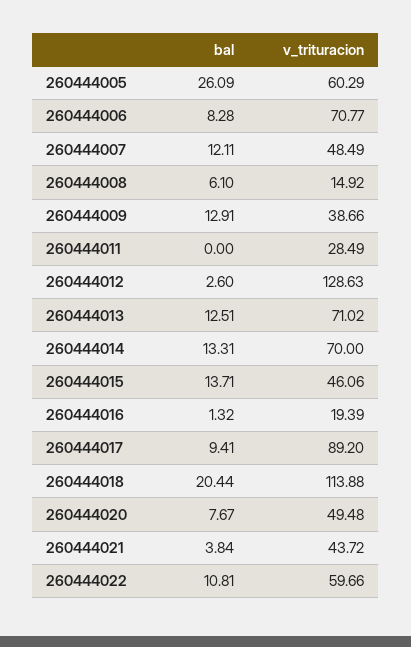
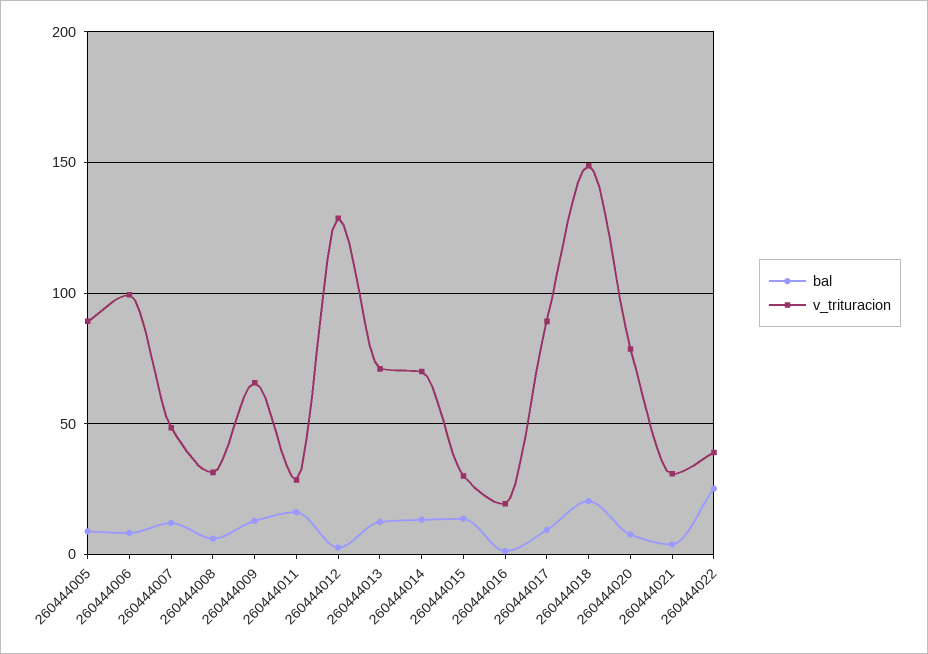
  {
    "bal": {
-     "260444005": 26.09,
+     "260444005": 10,
      "260444006": 8.28,
      "260444007": 12.11,
      "260444008": 6.1,
      "260444009": 12.91,
-     "260444011": 0,
+     "260444011": 15,
      "260444012": 2.6,
      "260444013": 12.51,
      "260444014": 13.31,
      "260444015": 13.71,
      "260444016": 1.32,
      "260444017": 9.41,
      "260444018": 20.44,
      "260444020": 7.67,
      "260444021": 3.84,
-     "260444022": 10.81
+     "260444022": 25
    },
    "v_trituracion": {
-     "260444005": 60.29,
+     "260444005": 90,
-     "260444006": 70.77,
+     "260444006": 100,
      "260444007": 48.49,
-     "260444008": 14.92,
+     "260444008": 30,
-     "260444009": 38.66,
+     "260444009": 65,
      "260444011": 28.49,
      "260444012": 128.63,
      "260444013": 71.02,
      "260444014": 70,
-     "260444015": 46.06,
+     "260444015": 30,
      "260444016": 19.39,
      "260444017": 89.2,
-     "260444018": 113.88,
+     "260444018": 150,
-     "260444020": 49.48,
+     "260444020": 80,
-     "260444021": 43.72,
+     "260444021": 30,
-     "260444022": 59.66
+     "260444022": 40
    }
  }

